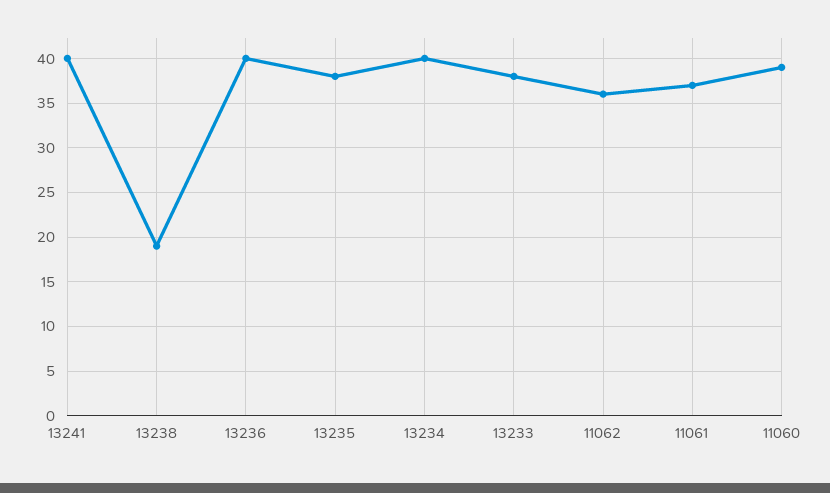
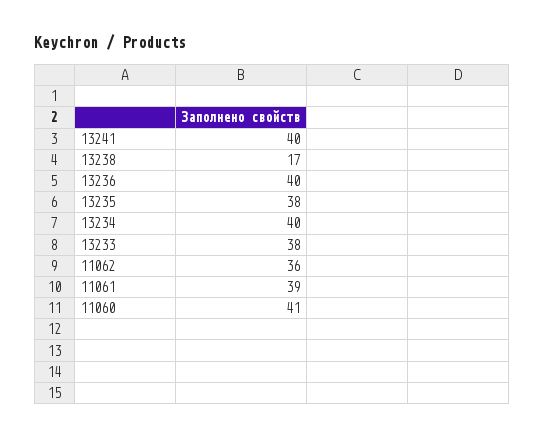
  {
    "13241": 40,
-   "13238": 19,
+   "13238": 17,
    "13236": 40,
    "13235": 38,
    "13234": 40,
    "13233": 38,
    "11062": 36,
-   "11061": 37,
+   "11061": 39,
-   "11060": 39
+   "11060": 41
  }

